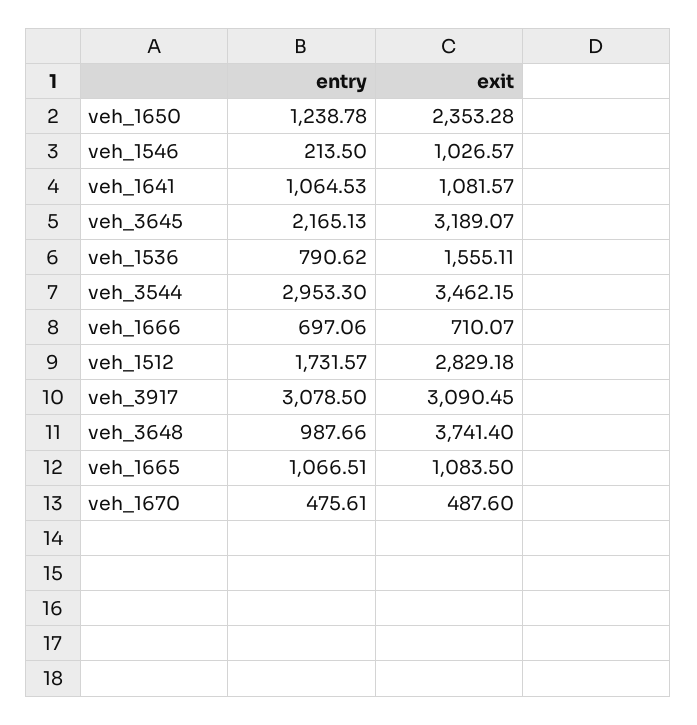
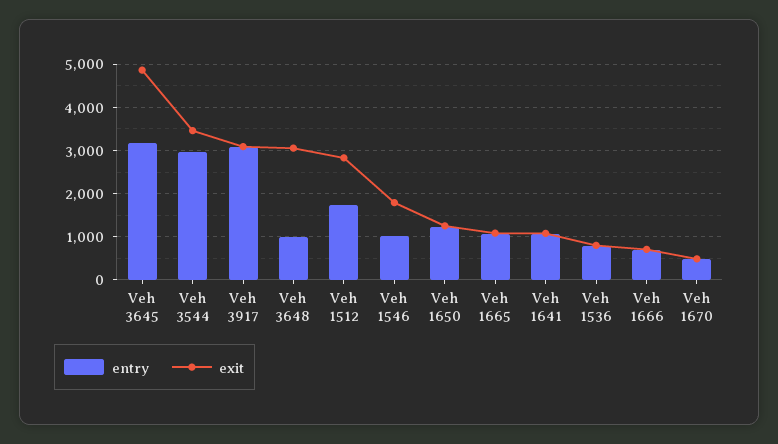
  {
    "entry": {
      "veh_1650": 1238.78,
-     "veh_1546": 213.5,
+     "veh_1546": 1000,
      "veh_1641": 1064.53,
-     "veh_3645": 2165.13,
+     "veh_3645": 3200,
      "veh_1536": 790.62,
      "veh_3544": 2953.3,
      "veh_1666": 697.06,
      "veh_1512": 1731.57,
      "veh_3917": 3078.5,
      "veh_3648": 987.66,
      "veh_1665": 1066.51,
      "veh_1670": 475.61
    },
    "exit": {
-     "veh_1650": 2353.28,
+     "veh_1650": 1200,
-     "veh_1546": 1026.57,
+     "veh_1546": 1800,
      "veh_1641": 1081.57,
-     "veh_3645": 3189.07,
+     "veh_3645": 4800,
-     "veh_1536": 1555.11,
+     "veh_1536": 800,
      "veh_3544": 3462.15,
      "veh_1666": 710.07,
      "veh_1512": 2829.18,
      "veh_3917": 3090.45,
-     "veh_3648": 3741.4,
+     "veh_3648": 3000,
      "veh_1665": 1083.5,
      "veh_1670": 487.6
    }
  }

